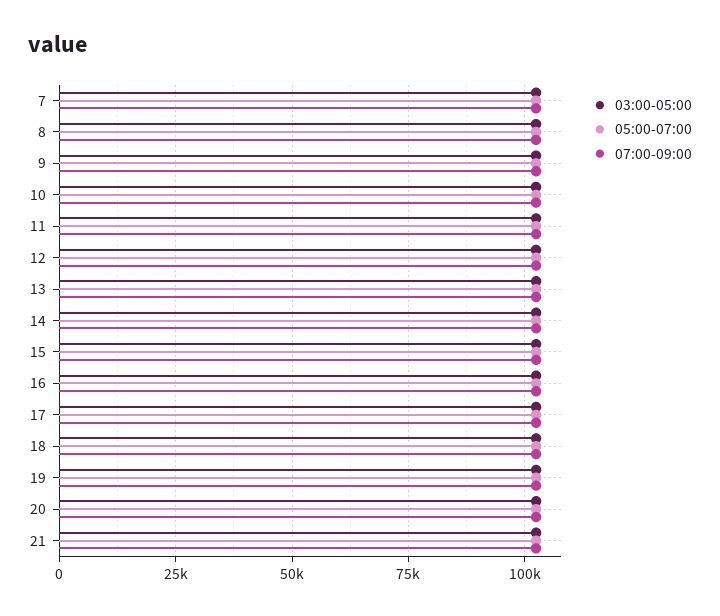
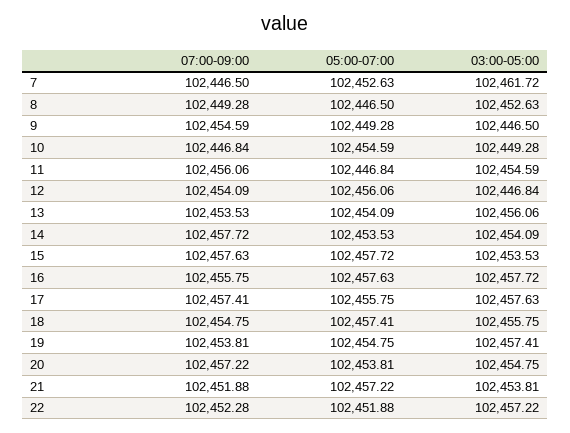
  {
    "03:00-05:00": {
      "7": 102461.72,
      "8": 102452.63,
      "9": 102446.5,
      "10": 102449.28,
      "11": 102454.59,
      "12": 102446.84,
      "13": 102456.06,
      "14": 102454.09,
      "15": 102453.53,
      "16": 102457.72,
      "17": 102457.63,
      "18": 102455.75,
      "19": 102457.41,
      "20": 102454.75,
-     "21": 102453.81
+     "21": 102453.81,
+     "22": 102457.22
    },
    "05:00-07:00": {
      "7": 102452.63,
      "8": 102446.5,
      "9": 102449.28,
      "10": 102454.59,
      "11": 102446.84,
      "12": 102456.06,
      "13": 102454.09,
      "14": 102453.53,
      "15": 102457.72,
      "16": 102457.63,
      "17": 102455.75,
      "18": 102457.41,
      "19": 102454.75,
      "20": 102453.81,
-     "21": 102457.22
+     "21": 102457.22,
+     "22": 102451.88
    },
    "07:00-09:00": {
      "7": 102446.5,
      "8": 102449.28,
      "9": 102454.59,
      "10": 102446.84,
      "11": 102456.06,
      "12": 102454.09,
      "13": 102453.53,
      "14": 102457.72,
      "15": 102457.63,
      "16": 102455.75,
      "17": 102457.41,
      "18": 102454.75,
      "19": 102453.81,
      "20": 102457.22,
-     "21": 102451.88
+     "21": 102451.88,
+     "22": 102452.28
    }
  }

